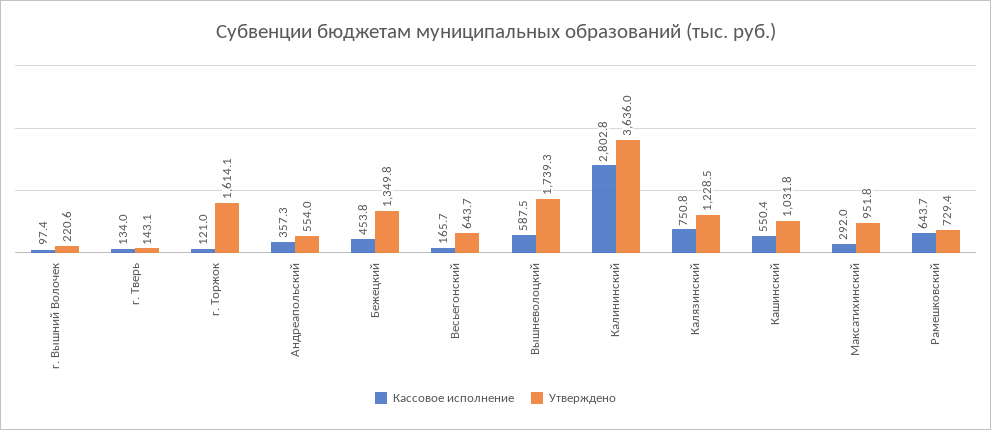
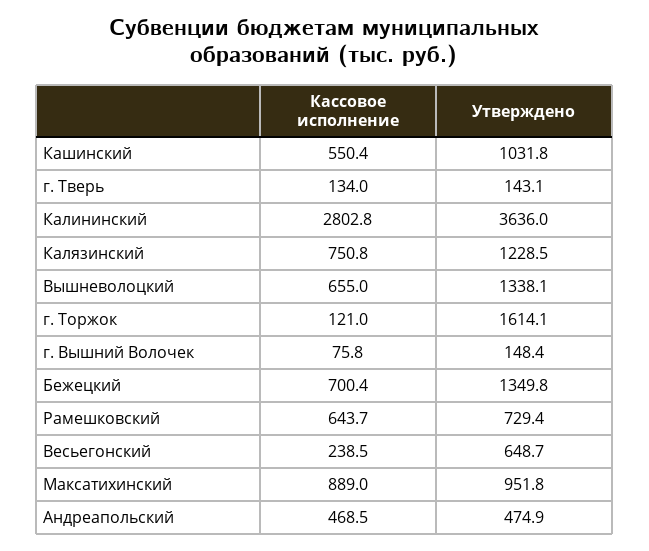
  {
    "Кассовое исполнение": {
-     "г. Вышний Волочек": 97.4,
+     "г. Вышний Волочек": 75.8,
      "г. Тверь": 134,
      "г. Торжок": 121,
-     "Андреапольский": 357.3,
+     "Андреапольский": 468.5,
-     "Бежецкий": 453.8,
+     "Бежецкий": 700.4,
-     "Весьегонский": 165.7,
+     "Весьегонский": 238.5,
-     "Вышневолоцкий": 587.5,
+     "Вышневолоцкий": 655,
      "Калининский": 2802.8,
      "Калязинский": 750.8,
      "Кашинский": 550.4,
-     "Максатихинский": 292,
+     "Максатихинский": 889,
      "Рамешковский": 643.7
    },
    "Утверждено": {
-     "г. Вышний Волочек": 220.6,
+     "г. Вышний Волочек": 148.4,
      "г. Тверь": 143.1,
      "г. Торжок": 1614.1,
-     "Андреапольский": 554,
+     "Андреапольский": 474.9,
      "Бежецкий": 1349.8,
-     "Весьегонский": 643.7,
+     "Весьегонский": 648.7,
-     "Вышневолоцкий": 1739.3,
+     "Вышневолоцкий": 1338.1,
      "Калининский": 3636,
      "Калязинский": 1228.5,
      "Кашинский": 1031.8,
      "Максатихинский": 951.8,
      "Рамешковский": 729.4
    }
  }

